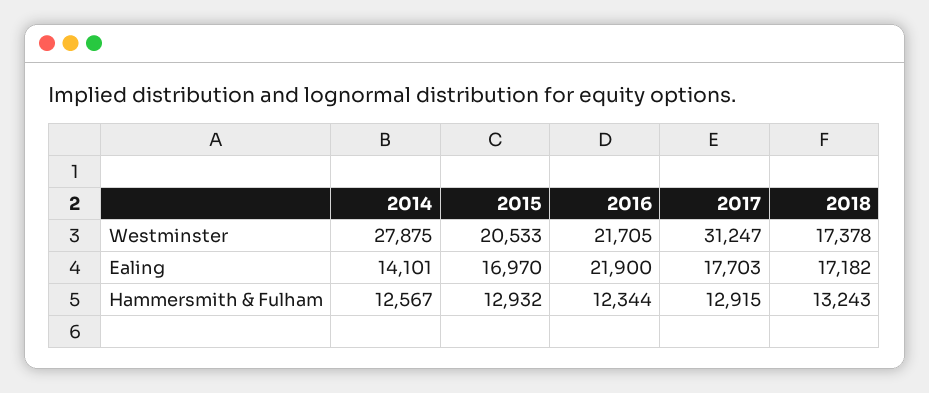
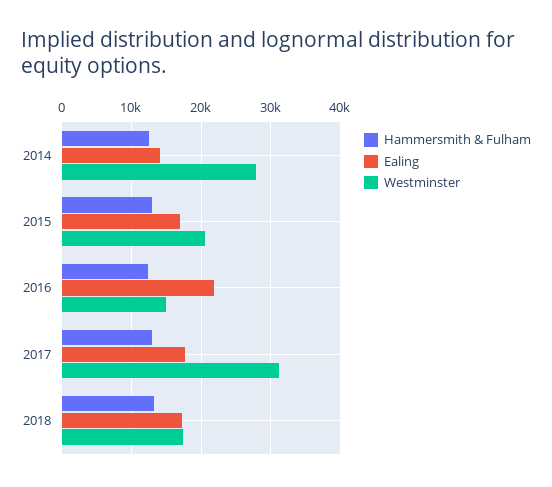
  {
    "Westminster": {
      "2014": 27875,
      "2015": 20533,
-     "2016": 21705,
+     "2016": 15000,
      "2017": 31247,
      "2018": 17378
    },
    "Ealing": {
      "2014": 14101,
      "2015": 16970,
      "2016": 21900,
      "2017": 17703,
      "2018": 17182
    },
    "Hammersmith & Fulham": {
      "2014": 12567,
      "2015": 12932,
      "2016": 12344,
      "2017": 12915,
      "2018": 13243
    }
  }

